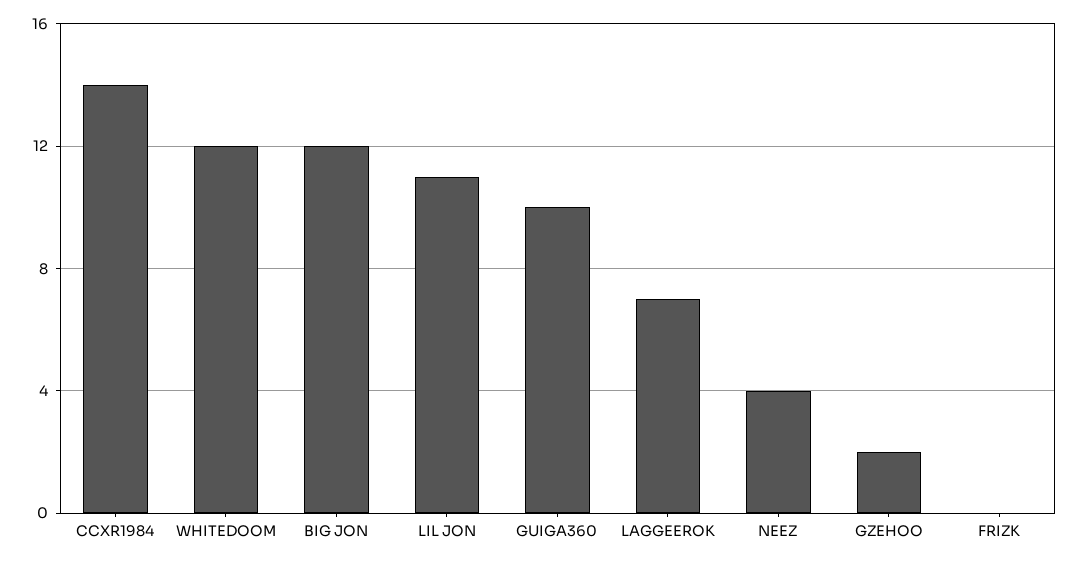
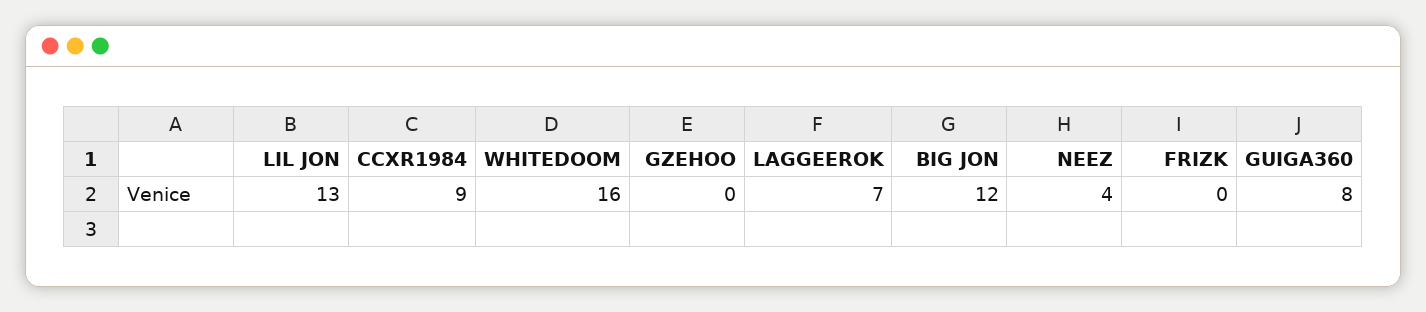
  {
-   "CCXR1984": 14,
+   "CCXR1984": 9,
-   "WHITEDOOM": 12,
+   "WHITEDOOM": 16,
    "BIG JON": 12,
-   "LIL JON": 11,
+   "LIL JON": 13,
-   "GUIGA360": 10,
+   "GUIGA360": 8,
    "LAGGEEROK": 7,
    "NEEZ": 4,
-   "GZEHOO": 2,
+   "GZEHOO": 0,
    "FRIZK": 0
  }

